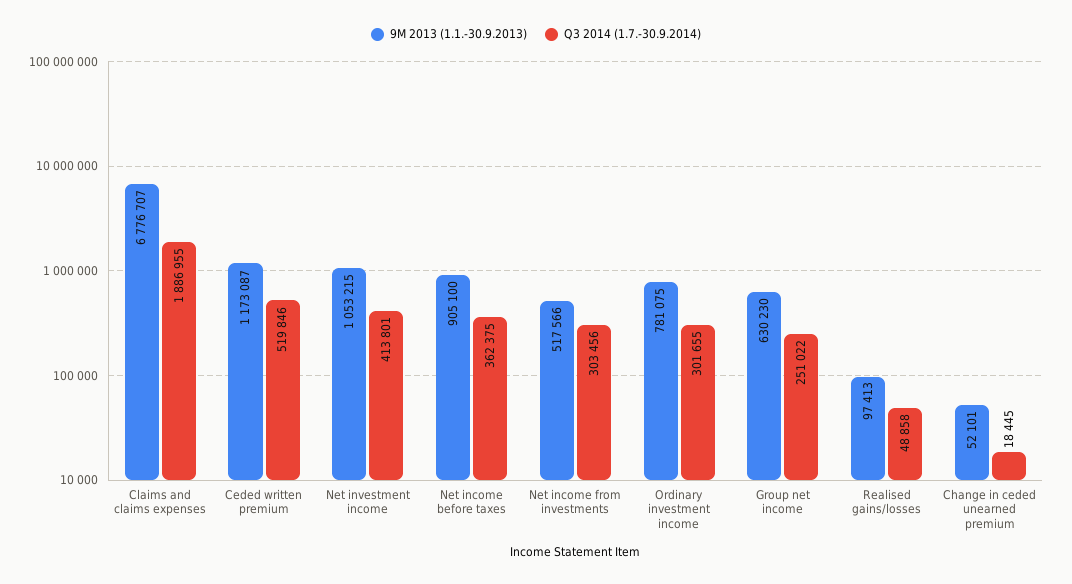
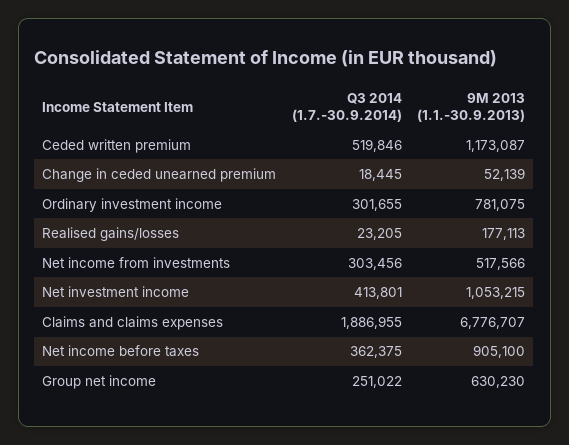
  {
    "9M 2013 (1.1.-30.9.2013)": {
      "Claims and claims expenses": 6776707,
      "Ceded written premium": 1173087,
      "Net investment income": 1053215,
      "Net income before taxes": 905100,
      "Net income from investments": 517566,
      "Ordinary investment income": 781075,
      "Group net income": 630230,
-     "Realised gains/losses": 97413,
+     "Realised gains/losses": 177113,
-     "Change in ceded unearned premium": 52101
+     "Change in ceded unearned premium": 52139
    },
    "Q3 2014 (1.7.-30.9.2014)": {
      "Claims and claims expenses": 1886955,
      "Ceded written premium": 519846,
      "Net investment income": 413801,
      "Net income before taxes": 362375,
      "Net income from investments": 303456,
      "Ordinary investment income": 301655,
      "Group net income": 251022,
-     "Realised gains/losses": 48858,
+     "Realised gains/losses": 23205,
      "Change in ceded unearned premium": 18445
    }
  }

